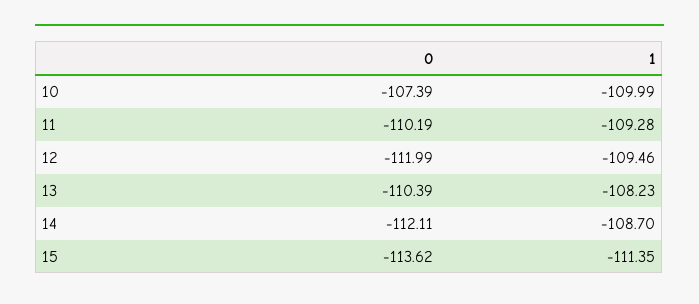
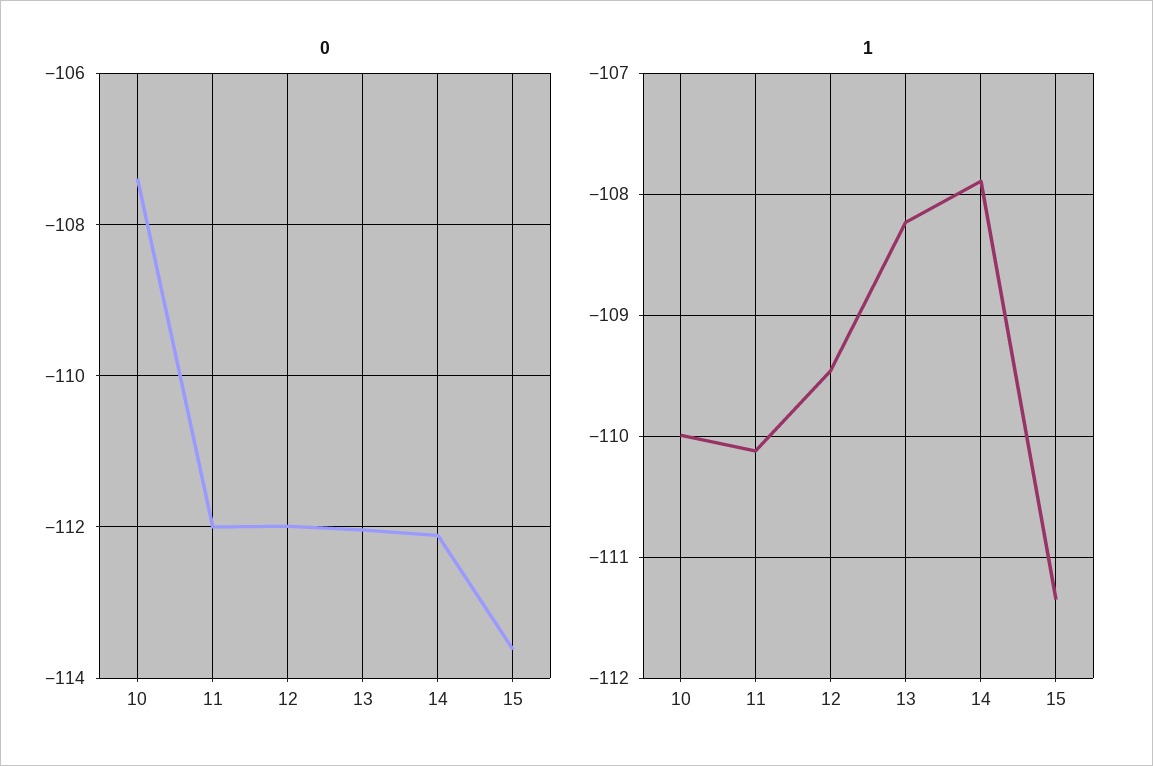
  {
    "0": {
      "10": -107.39,
-     "11": -110.19,
+     "11": -112,
      "12": -111.99,
-     "13": -110.39,
+     "13": -112,
      "14": -112.11,
      "15": -113.62
    },
    "1": {
      "10": -109.99,
-     "11": -109.28,
+     "11": -110.1,
      "12": -109.46,
      "13": -108.23,
-     "14": -108.7,
+     "14": -107.9,
      "15": -111.35
    }
  }

